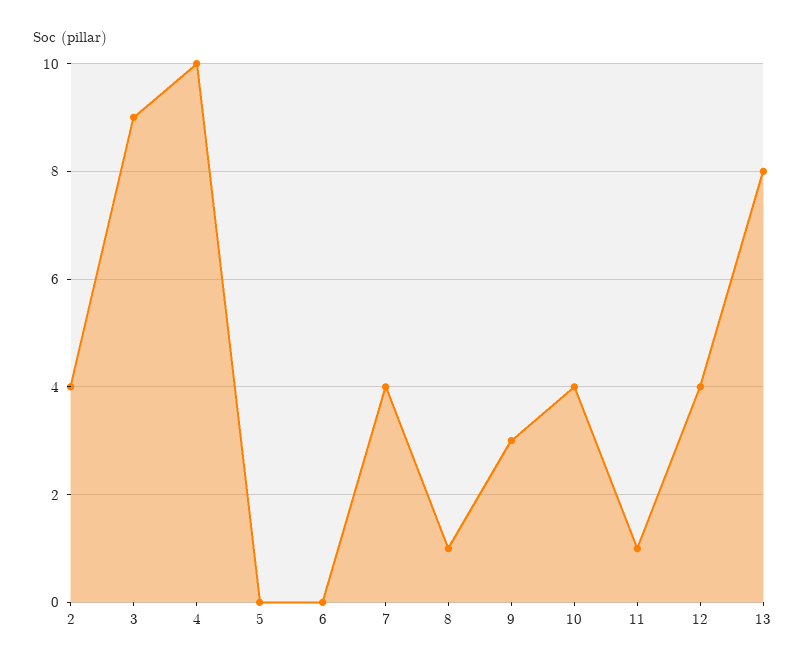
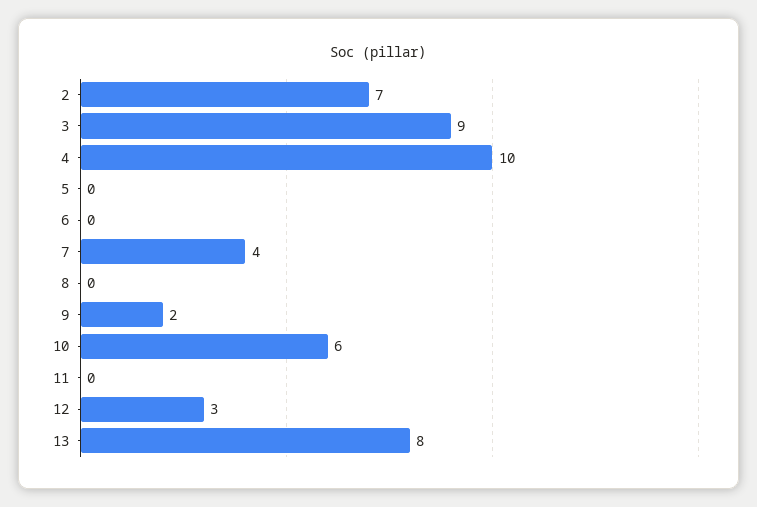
  {
-   "2": 4,
+   "2": 7,
    "3": 9,
    "4": 10,
    "5": 0,
    "6": 0,
    "7": 4,
-   "8": 1,
+   "8": 0,
-   "9": 3,
+   "9": 2,
-   "10": 4,
+   "10": 6,
-   "11": 1,
+   "11": 0,
-   "12": 4,
+   "12": 3,
    "13": 8
  }

